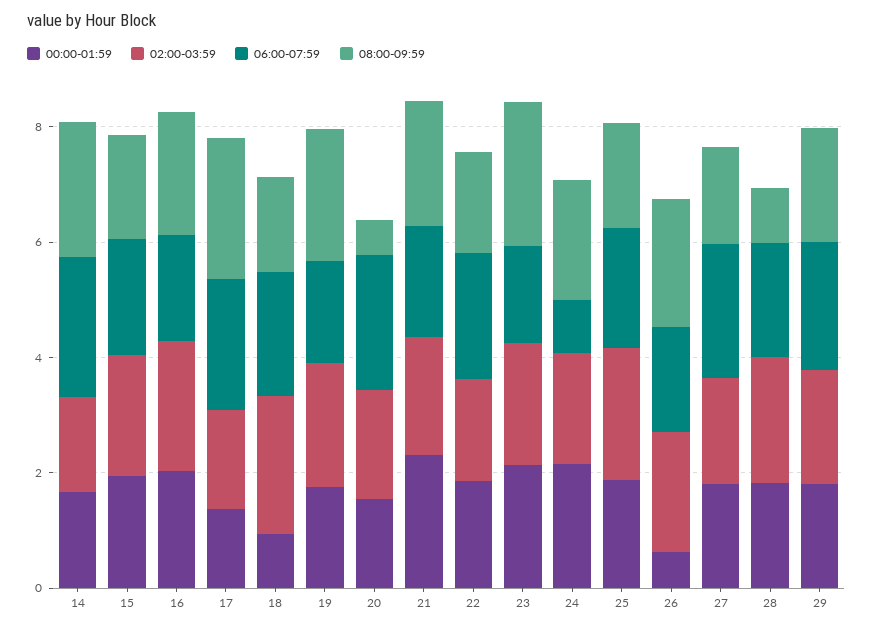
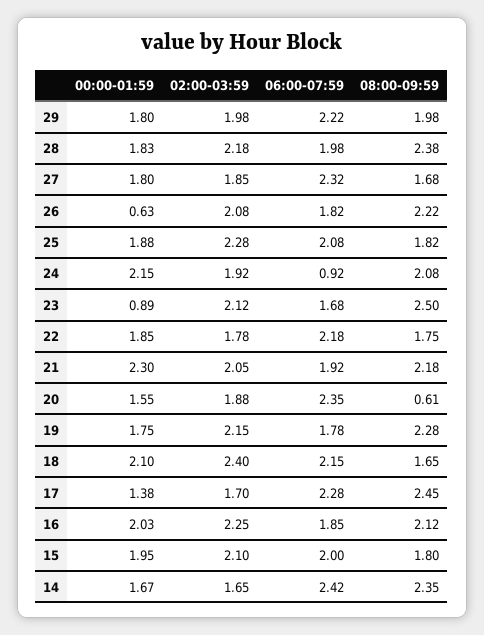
  {
    "00:00-01:59": {
      "14": 1.67,
      "15": 1.95,
      "16": 2.03,
      "17": 1.38,
-     "18": 1,
+     "18": 2.1,
      "19": 1.75,
      "20": 1.55,
      "21": 2.3,
      "22": 1.85,
-     "23": 2,
+     "23": 0.89,
      "24": 2.15,
      "25": 1.88,
      "26": 0.63,
      "27": 1.8,
      "28": 1.83,
      "29": 1.8
    },
    "02:00-03:59": {
      "14": 1.65,
      "15": 2.1,
      "16": 2.25,
      "17": 1.7,
      "18": 2.4,
      "19": 2.15,
      "20": 1.88,
      "21": 2.05,
      "22": 1.78,
      "23": 2.12,
      "24": 1.92,
      "25": 2.28,
      "26": 2.08,
      "27": 1.85,
      "28": 2.18,
      "29": 1.98
    },
    "06:00-07:59": {
      "14": 2.42,
      "15": 2,
      "16": 1.85,
      "17": 2.28,
      "18": 2.15,
      "19": 1.78,
      "20": 2.35,
      "21": 1.92,
      "22": 2.18,
      "23": 1.68,
      "24": 0.92,
      "25": 2.08,
      "26": 1.82,
      "27": 2.32,
      "28": 1.98,
      "29": 2.22
    },
    "08:00-09:59": {
      "14": 2.35,
      "15": 1.8,
      "16": 2.12,
      "17": 2.45,
      "18": 1.65,
      "19": 2.28,
      "20": 0.61,
      "21": 2.18,
      "22": 1.75,
      "23": 2.5,
      "24": 2.08,
      "25": 1.82,
      "26": 2.22,
      "27": 1.68,
-     "28": 1,
+     "28": 2.38,
      "29": 1.98
    }
  }

